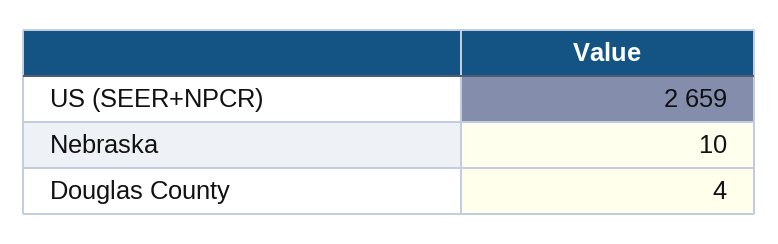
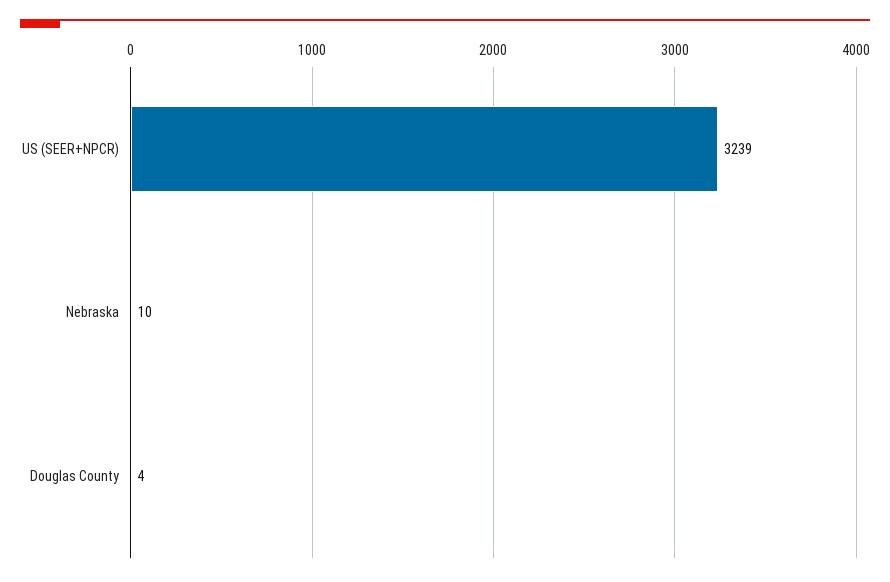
  {
-   "US (SEER+NPCR)": 2659,
+   "US (SEER+NPCR)": 3239,
    "Nebraska": 10,
    "Douglas County": 4
  }

